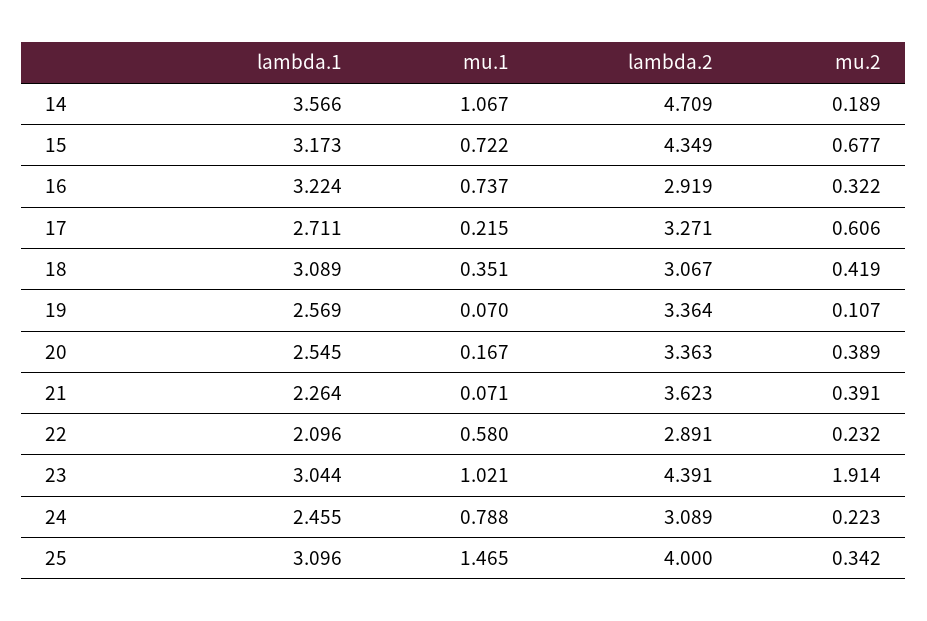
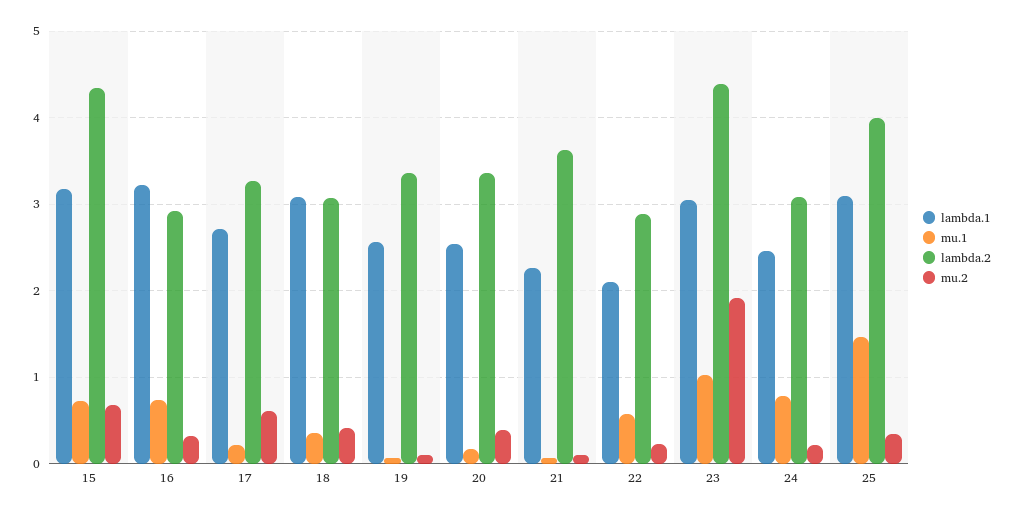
  {
    "lambda.1": {
-     "14": 3.566,
      "15": 3.173,
      "16": 3.224,
      "17": 2.711,
      "18": 3.089,
      "19": 2.569,
      "20": 2.545,
      "21": 2.264,
      "22": 2.096,
      "23": 3.044,
      "24": 2.455,
      "25": 3.096
    },
    "mu.1": {
-     "14": 1.067,
      "15": 0.722,
      "16": 0.737,
      "17": 0.215,
      "18": 0.351,
      "19": 0.07,
      "20": 0.167,
      "21": 0.071,
      "22": 0.58,
      "23": 1.021,
      "24": 0.788,
      "25": 1.465
    },
    "lambda.2": {
-     "14": 4.709,
      "15": 4.349,
      "16": 2.919,
      "17": 3.271,
      "18": 3.067,
      "19": 3.364,
      "20": 3.363,
      "21": 3.623,
      "22": 2.891,
      "23": 4.391,
      "24": 3.089,
      "25": 4
    },
    "mu.2": {
-     "14": 0.189,
      "15": 0.677,
      "16": 0.322,
      "17": 0.606,
      "18": 0.419,
      "19": 0.107,
      "20": 0.389,
-     "21": 0.391,
+     "21": 0.1,
      "22": 0.232,
      "23": 1.914,
      "24": 0.223,
      "25": 0.342
    }
  }

